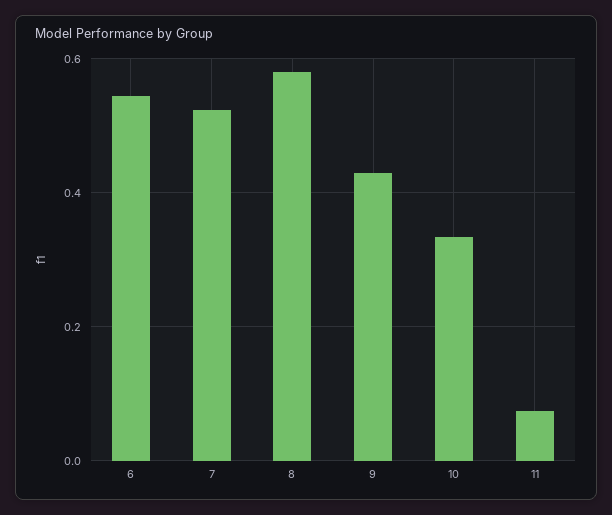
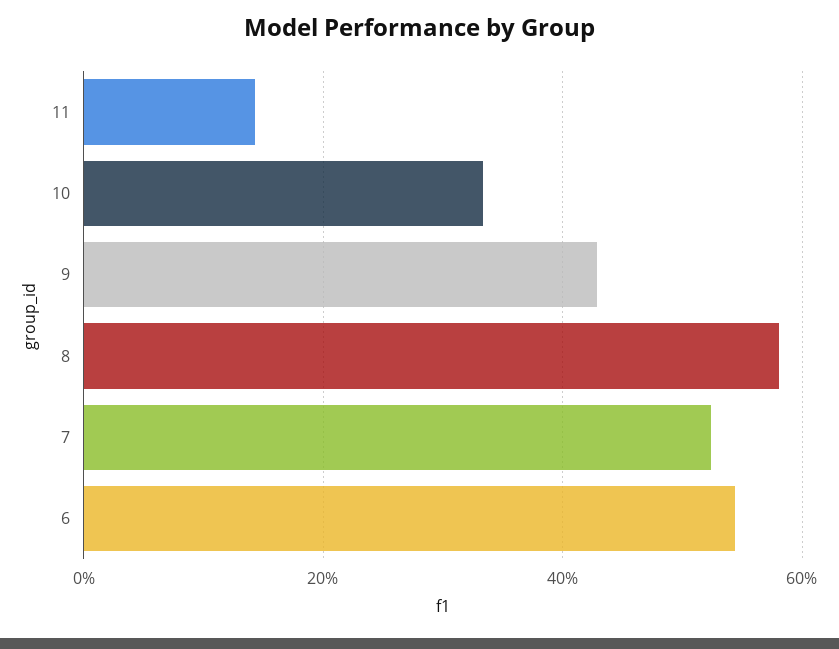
  {
    "6": 0.54,
    "7": 0.52,
    "8": 0.58,
    "9": 0.42,
    "10": 0.34,
-   "11": 0.08
+   "11": 0.14
  }

